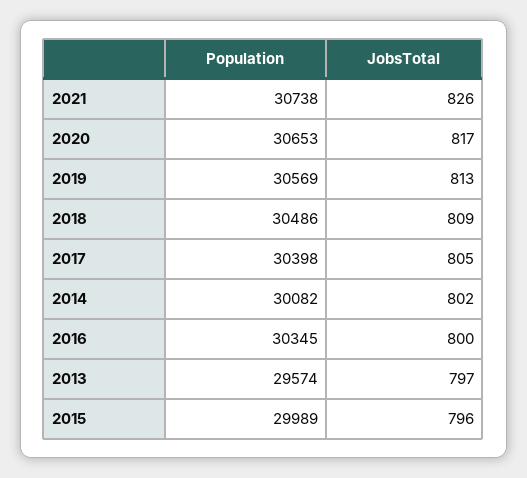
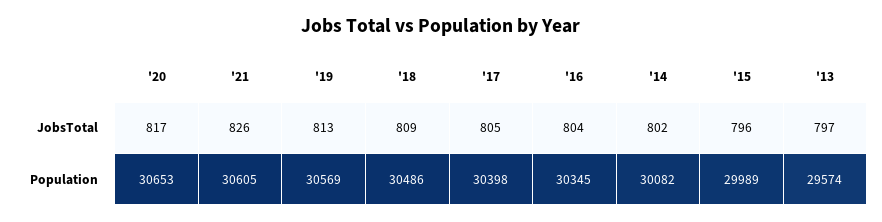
  {
    "Population": {
-     "2021": 30738,
+     "2021": 30605,
      "2020": 30653,
      "2019": 30569,
      "2018": 30486,
      "2017": 30398,
      "2014": 30082,
      "2016": 30345,
      "2013": 29574,
      "2015": 29989
    },
    "JobsTotal": {
      "2021": 826,
      "2020": 817,
      "2019": 813,
      "2018": 809,
      "2017": 805,
      "2014": 802,
-     "2016": 800,
+     "2016": 804,
      "2013": 797,
      "2015": 796
    }
  }

